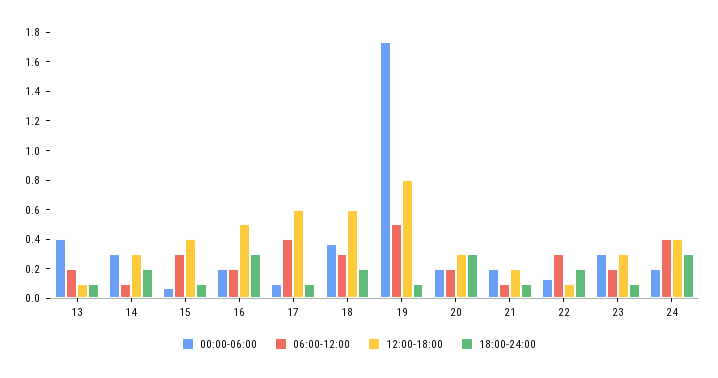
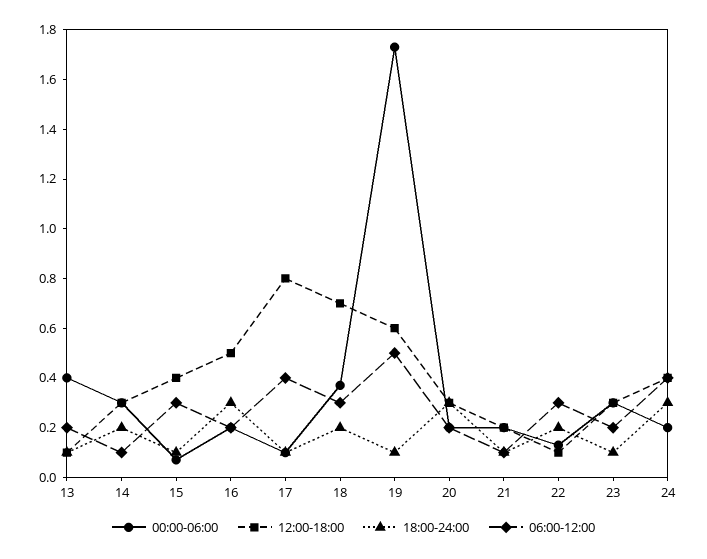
  {
    "00:00-06:00": {
      "13": 0.4,
      "14": 0.3,
      "15": 0.05,
      "16": 0.2,
      "17": 0.1,
      "18": 0.35,
      "19": 1.75,
      "20": 0.2,
      "21": 0.2,
      "22": 0.15,
      "23": 0.3,
      "24": 0.2
    },
    "06:00-12:00": {
      "13": 0.2,
      "14": 0.1,
      "15": 0.3,
      "16": 0.2,
      "17": 0.4,
      "18": 0.3,
      "19": 0.5,
      "20": 0.2,
      "21": 0.1,
      "22": 0.3,
      "23": 0.2,
      "24": 0.4
    },
    "12:00-18:00": {
      "13": 0.1,
      "14": 0.3,
      "15": 0.4,
      "16": 0.5,
-     "17": 0.6,
+     "17": 0.8,
-     "18": 0.6,
+     "18": 0.7,
-     "19": 0.8,
+     "19": 0.6,
      "20": 0.3,
      "21": 0.2,
      "22": 0.1,
      "23": 0.3,
      "24": 0.4
    },
    "18:00-24:00": {
      "13": 0.1,
      "14": 0.2,
      "15": 0.1,
      "16": 0.3,
      "17": 0.1,
      "18": 0.2,
      "19": 0.1,
      "20": 0.3,
      "21": 0.1,
      "22": 0.2,
      "23": 0.1,
      "24": 0.3
    }
  }

